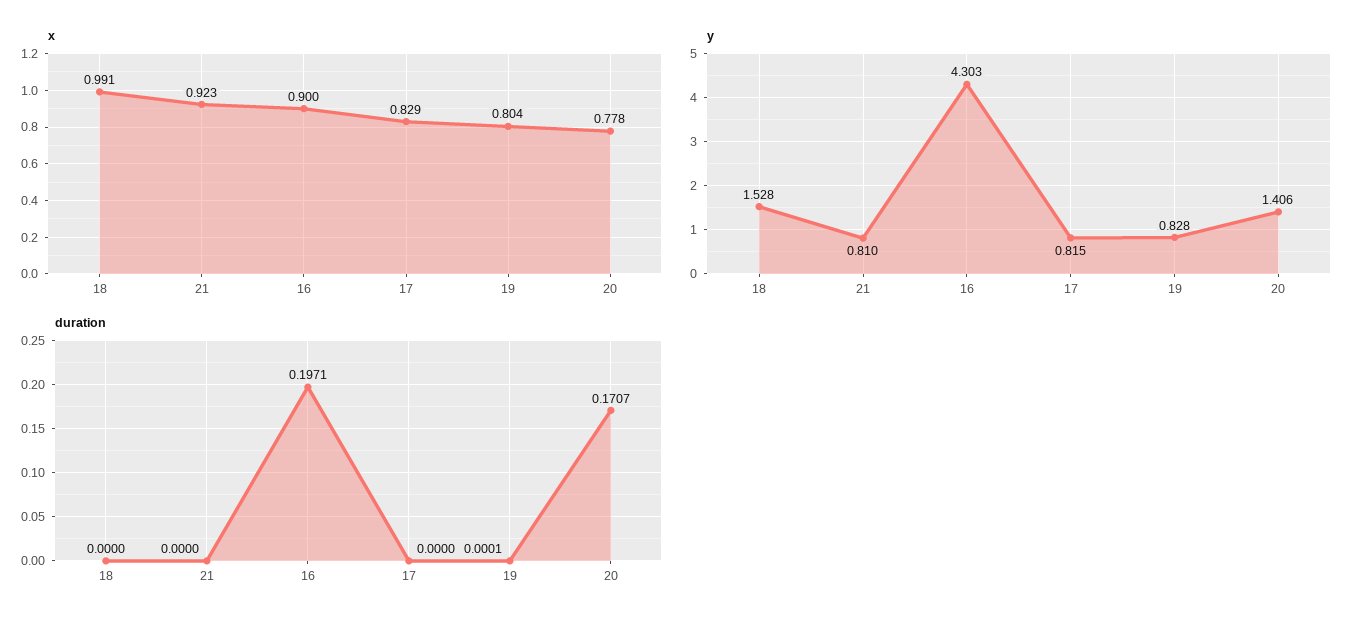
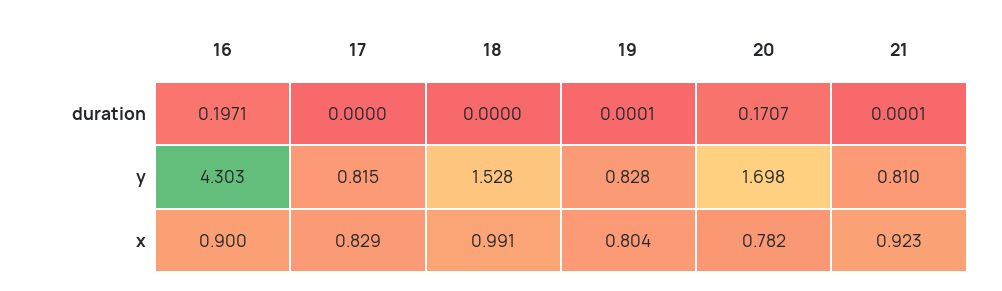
  {
    "x": {
      "18": 0.991,
      "21": 0.923,
      "16": 0.9,
      "17": 0.829,
      "19": 0.804,
-     "20": 0.778
+     "20": 0.782
    },
    "y": {
      "18": 1.528,
      "21": 0.81,
      "16": 4.303,
      "17": 0.815,
      "19": 0.828,
-     "20": 1.406
+     "20": 1.698
    },
    "duration": {
      "18": 0,
-     "21": 0,
+     "21": 0.0001,
      "16": 0.1971,
      "17": 0,
      "19": 0.0001,
      "20": 0.1707
    }
  }

